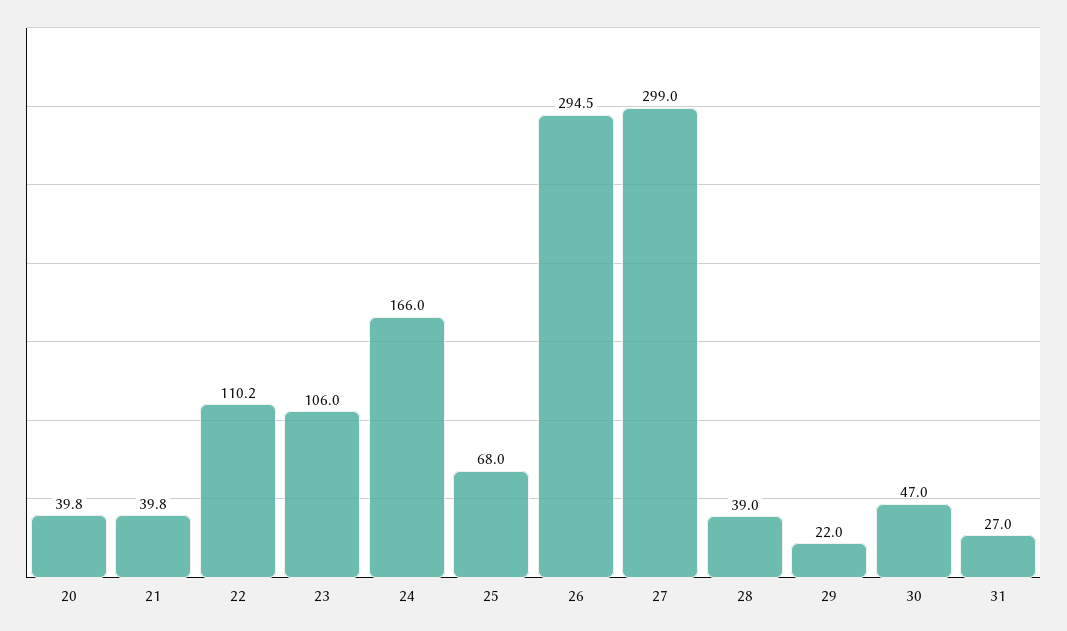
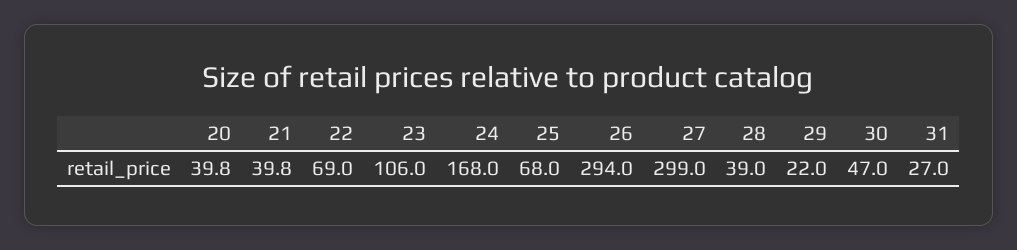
  {
    "20": 39.8,
    "21": 39.8,
-   "22": 110.2,
+   "22": 69,
    "23": 106,
-   "24": 166,
+   "24": 168,
    "25": 68,
-   "26": 294.5,
+   "26": 294,
    "27": 299,
    "28": 39,
    "29": 22,
    "30": 47,
    "31": 27
  }

